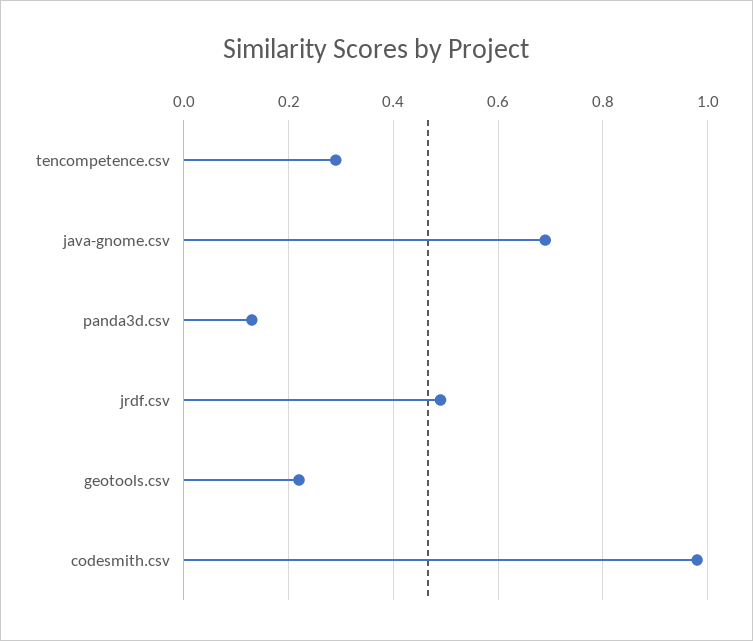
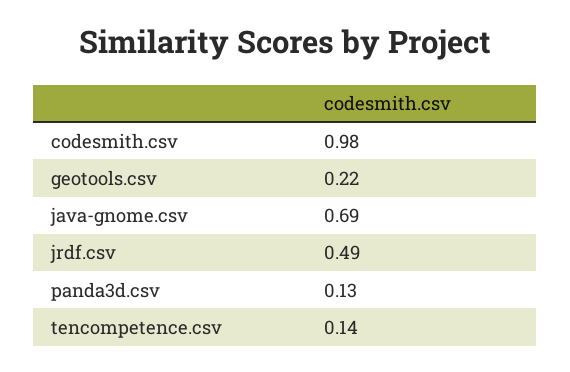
  {
-   "tencompetence.csv": 0.3,
+   "tencompetence.csv": 0.14,
    "java-gnome.csv": 0.69,
    "panda3d.csv": 0.13,
    "jrdf.csv": 0.49,
    "geotools.csv": 0.22,
    "codesmith.csv": 0.98
  }

